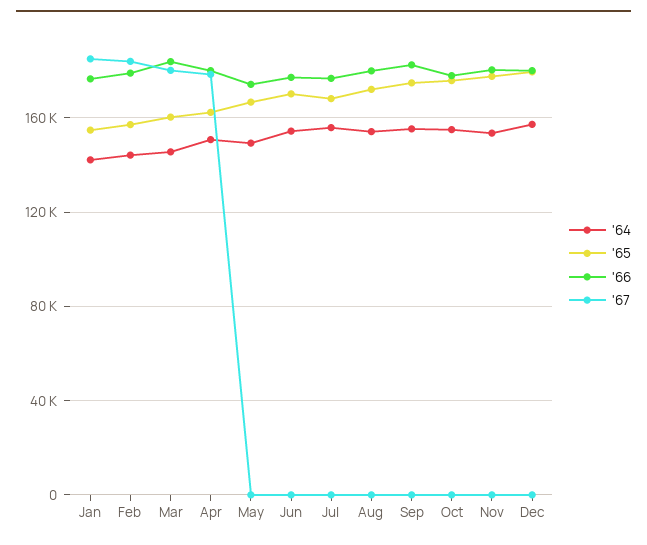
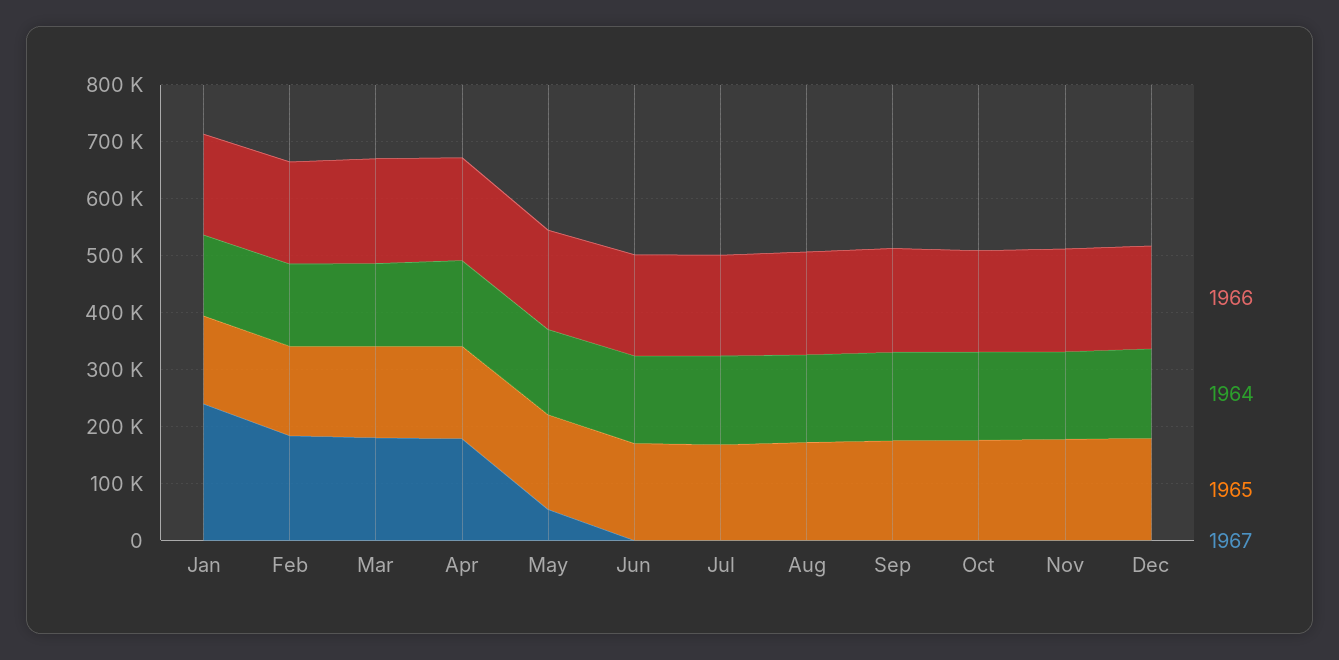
  {
    "'64": {
      "Jan": 140000,
      "Feb": 145000,
      "Mar": 145000,
      "Apr": 150000,
      "May": 150000,
      "Jun": 155000,
      "Jul": 155000,
      "Aug": 155000,
      "Sep": 155000,
      "Oct": 155000,
      "Nov": 155000,
      "Dec": 155000
    },
    "'65": {
      "Jan": 155000,
      "Feb": 155000,
      "Mar": 160000,
      "Apr": 160000,
      "May": 165000,
      "Jun": 170000,
      "Jul": 170000,
      "Aug": 170000,
      "Sep": 175000,
      "Oct": 175000,
      "Nov": 180000,
      "Dec": 180000
    },
    "'66": {
      "Jan": 175000,
      "Feb": 180000,
      "Mar": 185000,
      "Apr": 180000,
      "May": 175000,
      "Jun": 175000,
      "Jul": 175000,
      "Aug": 180000,
      "Sep": 180000,
      "Oct": 180000,
      "Nov": 180000,
      "Dec": 180000
    },
    "'67": {
-     "Jan": 185000,
+     "Jan": 240000,
      "Feb": 185000,
      "Mar": 180000,
      "Apr": 180000,
-     "May": 0,
+     "May": 60000,
      "Jun": 0,
      "Jul": 0,
      "Aug": 0,
      "Sep": 0,
      "Oct": 0,
      "Nov": 0,
      "Dec": 0
    }
  }

